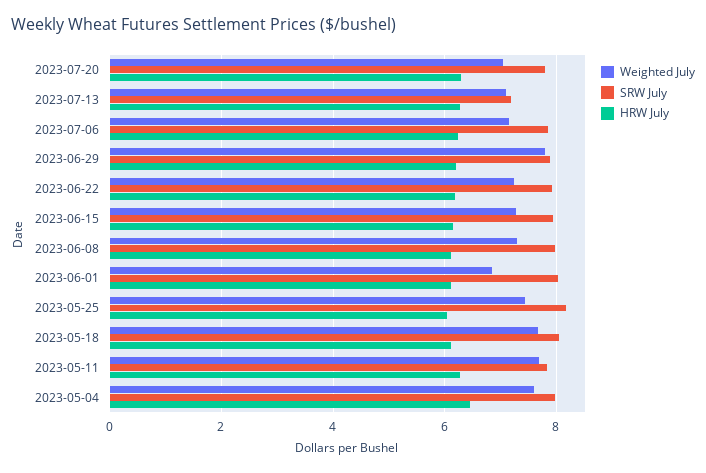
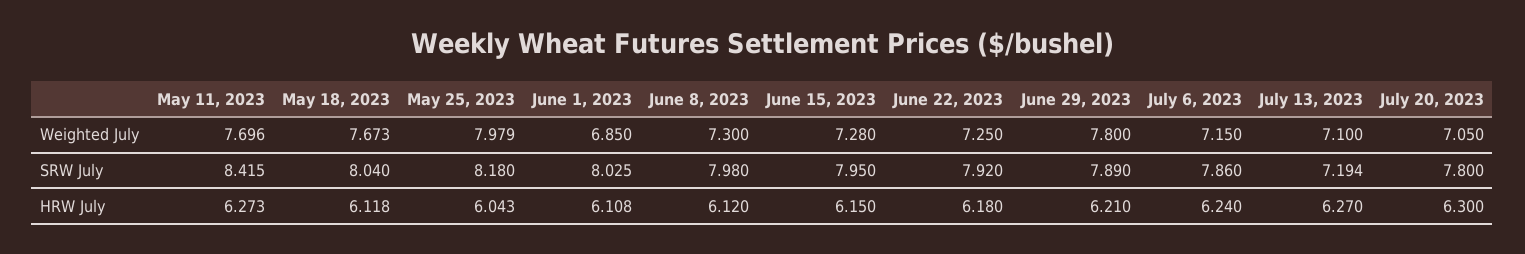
  {
    "Weighted July": {
      "2023-07-20": 7.05,
      "2023-07-13": 7.1,
      "2023-07-06": 7.15,
      "2023-06-29": 7.8,
      "2023-06-22": 7.25,
      "2023-06-15": 7.28,
      "2023-06-08": 7.3,
      "2023-06-01": 6.85,
-     "2023-05-25": 7.4,
+     "2023-05-25": 7.979,
      "2023-05-18": 7.673,
-     "2023-05-11": 7.696,
+     "2023-05-11": 7.696
-     "2023-05-04": 7.6
    },
    "SRW July": {
      "2023-07-20": 7.8,
      "2023-07-13": 7.194,
      "2023-07-06": 7.86,
      "2023-06-29": 7.89,
      "2023-06-22": 7.92,
      "2023-06-15": 7.95,
      "2023-06-08": 7.98,
      "2023-06-01": 8.025,
      "2023-05-25": 8.18,
      "2023-05-18": 8.04,
-     "2023-05-11": 7.8,
+     "2023-05-11": 8.415
-     "2023-05-04": 8
    },
    "HRW July": {
      "2023-07-20": 6.3,
      "2023-07-13": 6.27,
      "2023-07-06": 6.24,
      "2023-06-29": 6.21,
      "2023-06-22": 6.18,
      "2023-06-15": 6.15,
      "2023-06-08": 6.12,
      "2023-06-01": 6.108,
      "2023-05-25": 6.043,
      "2023-05-18": 6.118,
-     "2023-05-11": 6.273,
+     "2023-05-11": 6.273
-     "2023-05-04": 6.4
    }
  }

